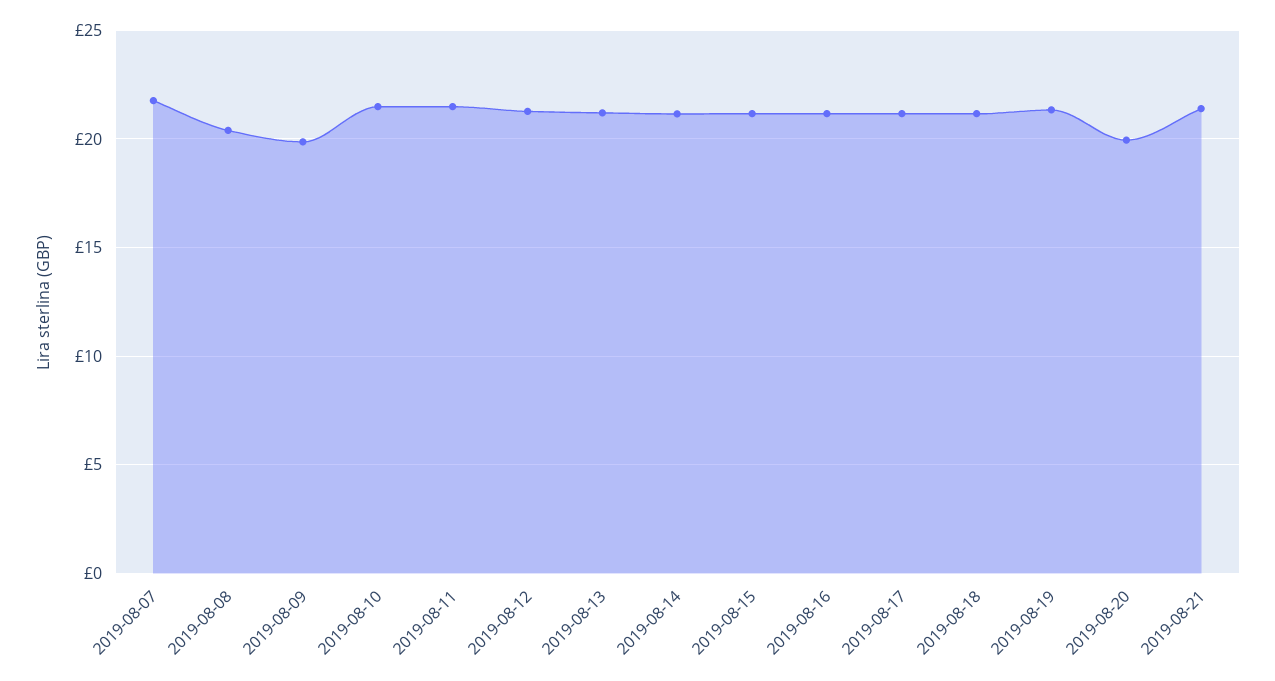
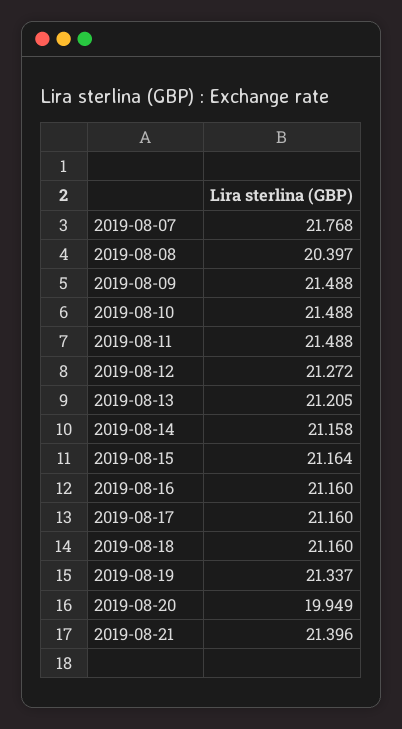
  {
    "2019-08-07": 21.768,
    "2019-08-08": 20.397,
-   "2019-08-09": 20,
+   "2019-08-09": 21.488,
    "2019-08-10": 21.488,
    "2019-08-11": 21.488,
    "2019-08-12": 21.272,
    "2019-08-13": 21.205,
    "2019-08-14": 21.158,
    "2019-08-15": 21.164,
    "2019-08-16": 21.16,
    "2019-08-17": 21.16,
    "2019-08-18": 21.16,
    "2019-08-19": 21.337,
    "2019-08-20": 19.949,
    "2019-08-21": 21.396
  }

